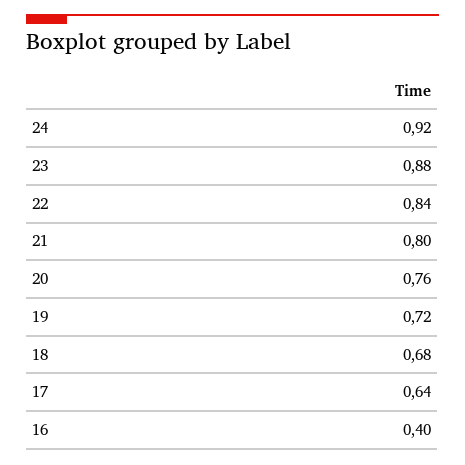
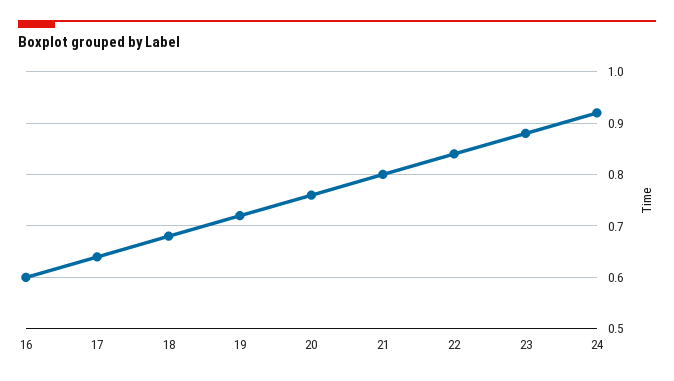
  {
    "24": 0.92,
    "23": 0.88,
    "22": 0.84,
    "21": 0.8,
    "20": 0.76,
    "19": 0.72,
    "18": 0.68,
    "17": 0.64,
-   "16": 0.4
+   "16": 0.6
  }

